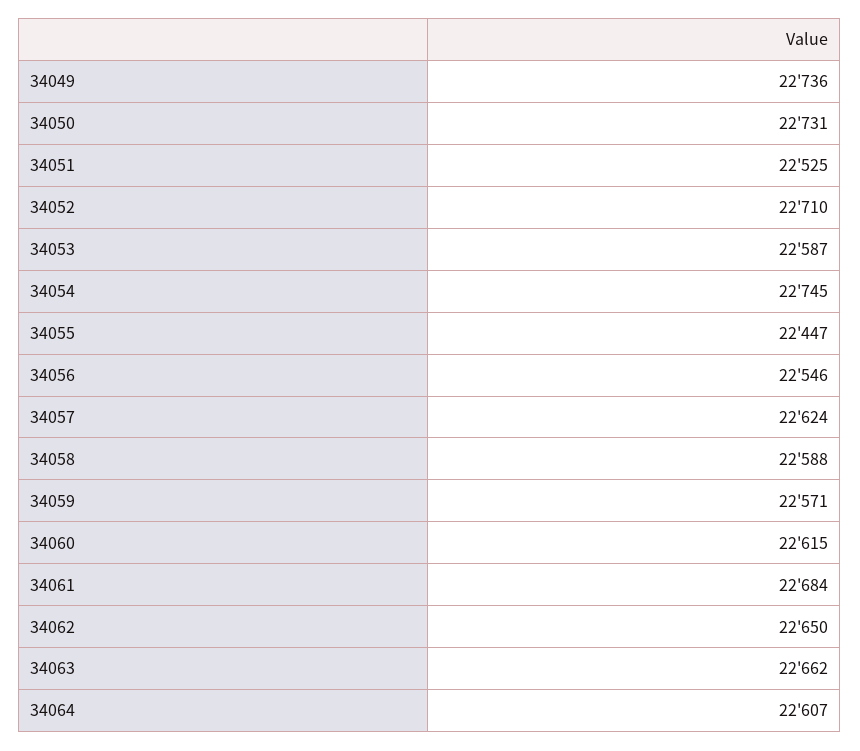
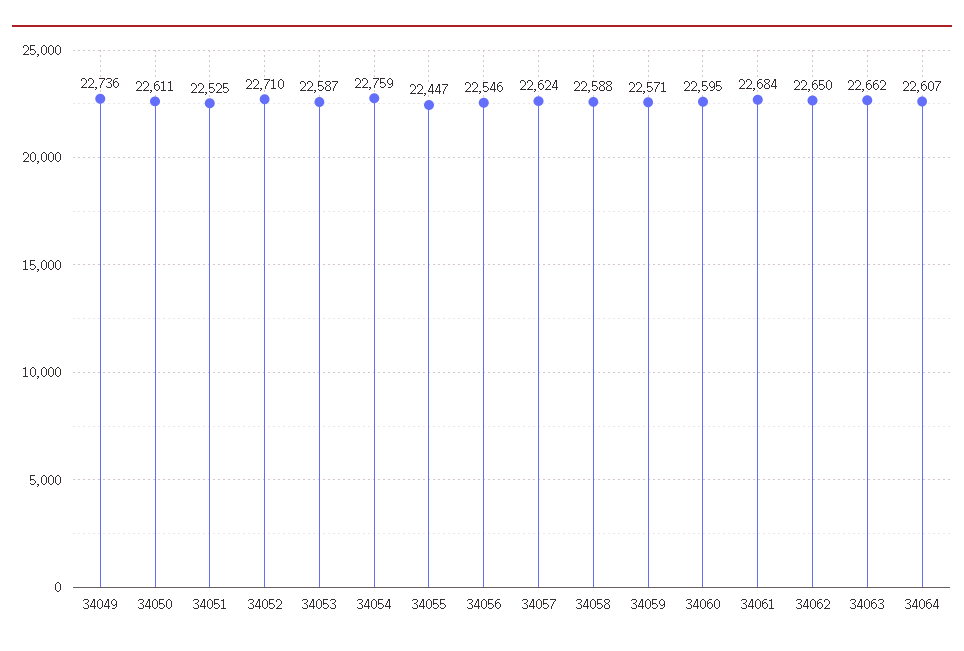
  {
    "34049": 22736,
-   "34050": 22731,
+   "34050": 22611,
    "34051": 22525,
    "34052": 22710,
    "34053": 22587,
-   "34054": 22745,
+   "34054": 22759,
    "34055": 22447,
    "34056": 22546,
    "34057": 22624,
    "34058": 22588,
    "34059": 22571,
-   "34060": 22615,
+   "34060": 22595,
    "34061": 22684,
    "34062": 22650,
    "34063": 22662,
    "34064": 22607
  }

